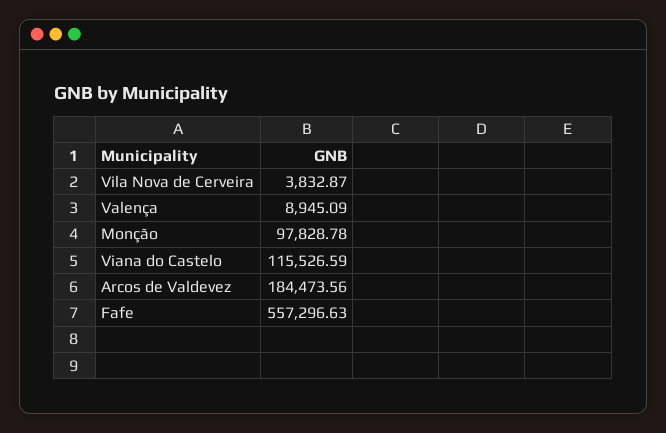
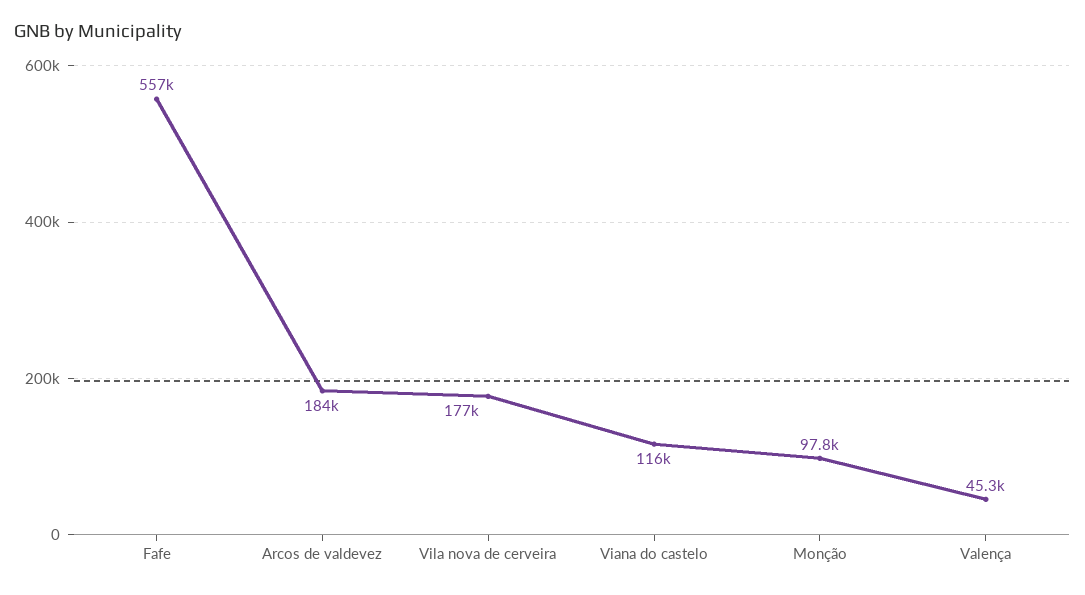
  {
-   "Vila Nova de Cerveira": 3832.87,
+   "Vila Nova de Cerveira": 177000,
-   "Valença": 8945.09,
+   "Valença": 45300,
    "Monção": 97828.78,
    "Viana do Castelo": 115526.59,
    "Arcos de Valdevez": 184473.56,
    "Fafe": 557296.63
  }

